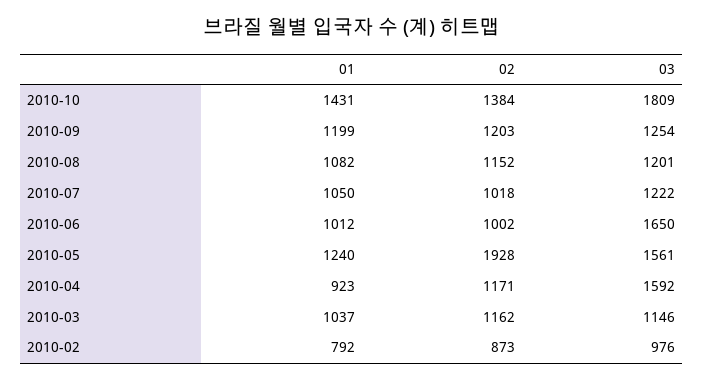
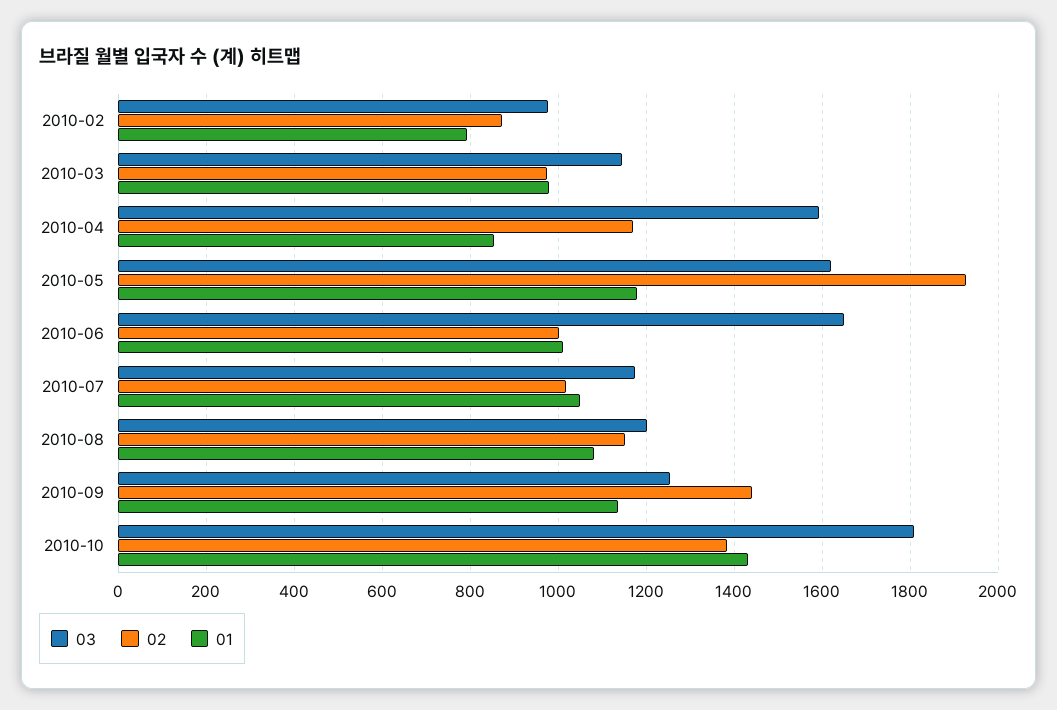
  {
    "01": {
      "2010-10": 1431,
-     "2010-09": 1199,
+     "2010-09": 1140,
      "2010-08": 1082,
      "2010-07": 1050,
      "2010-06": 1012,
-     "2010-05": 1240,
+     "2010-05": 1180,
-     "2010-04": 923,
+     "2010-04": 860,
-     "2010-03": 1037,
+     "2010-03": 980,
      "2010-02": 792
    },
    "02": {
      "2010-10": 1384,
-     "2010-09": 1203,
+     "2010-09": 1440,
      "2010-08": 1152,
      "2010-07": 1018,
      "2010-06": 1002,
      "2010-05": 1928,
      "2010-04": 1171,
-     "2010-03": 1162,
+     "2010-03": 980,
      "2010-02": 873
    },
    "03": {
      "2010-10": 1809,
      "2010-09": 1254,
      "2010-08": 1201,
-     "2010-07": 1222,
+     "2010-07": 1180,
      "2010-06": 1650,
-     "2010-05": 1561,
+     "2010-05": 1620,
      "2010-04": 1592,
      "2010-03": 1146,
      "2010-02": 976
    }
  }

